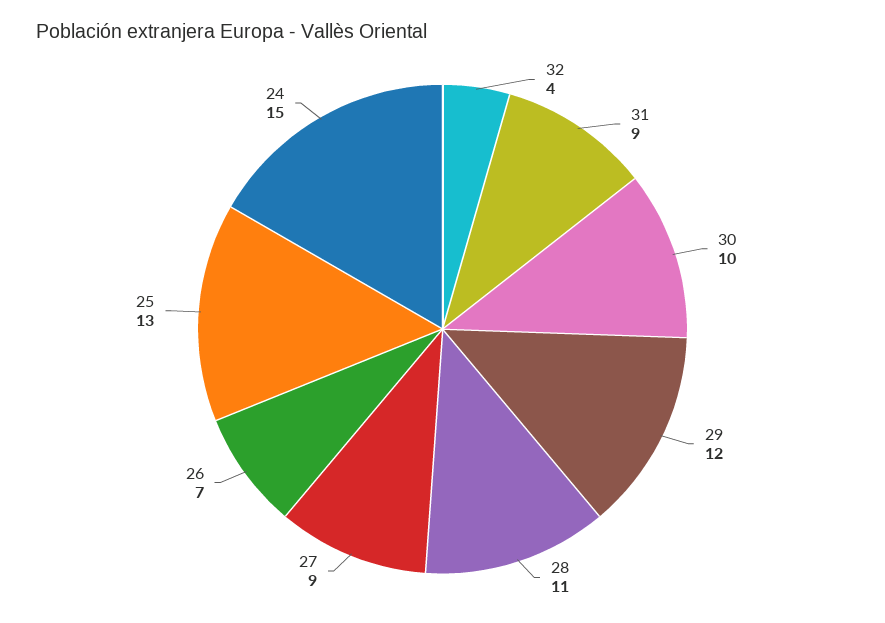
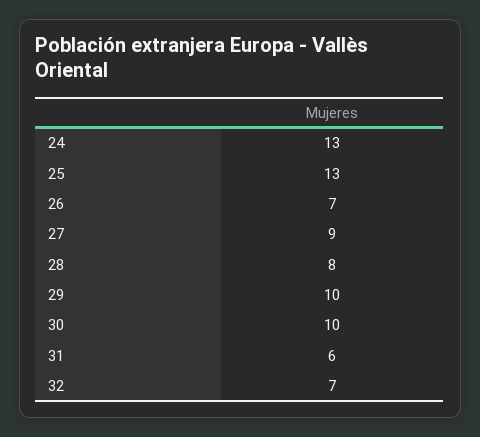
  {
-   "32": 4,
+   "32": 7,
-   "31": 9,
+   "31": 6,
    "30": 10,
-   "29": 12,
+   "29": 10,
-   "28": 11,
+   "28": 8,
    "27": 9,
    "26": 7,
    "25": 13,
-   "24": 15
+   "24": 13
  }

